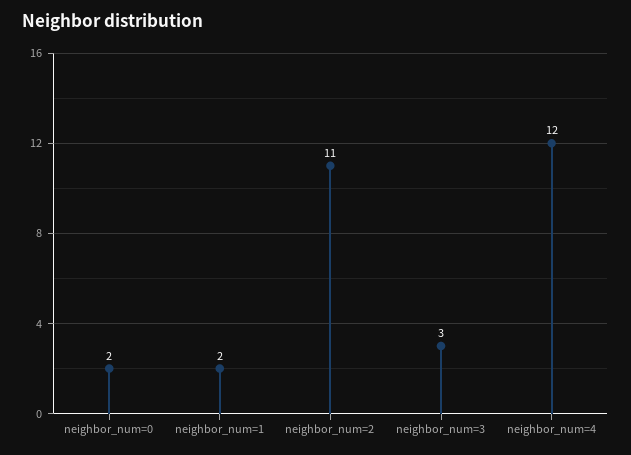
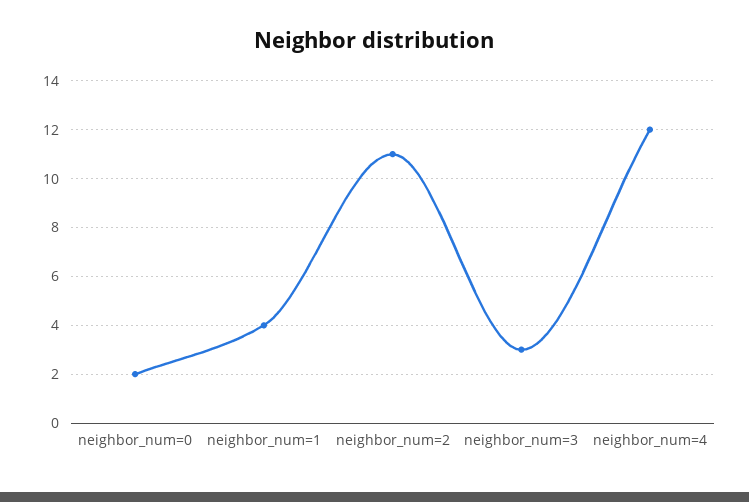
  {
    "neighbor_num=0": 2,
-   "neighbor_num=1": 2,
+   "neighbor_num=1": 4,
    "neighbor_num=2": 11,
    "neighbor_num=3": 3,
    "neighbor_num=4": 12
  }

